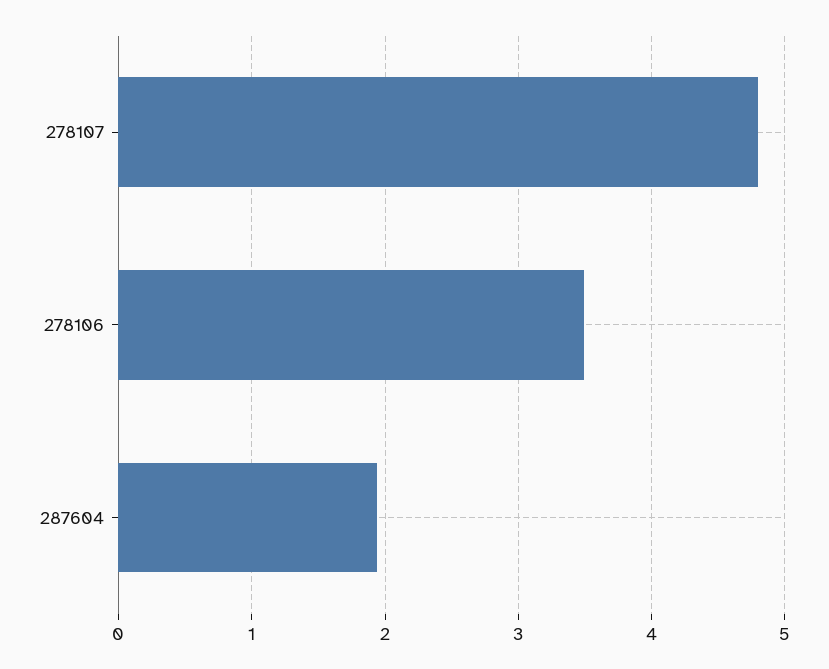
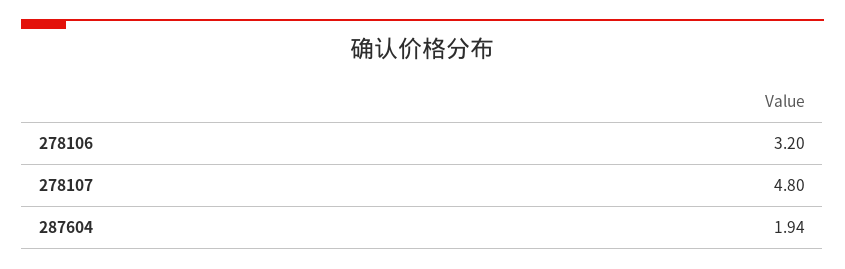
  {
    "278107": 4.8,
-   "278106": 3.5,
+   "278106": 3.2,
    "287604": 1.94
  }

